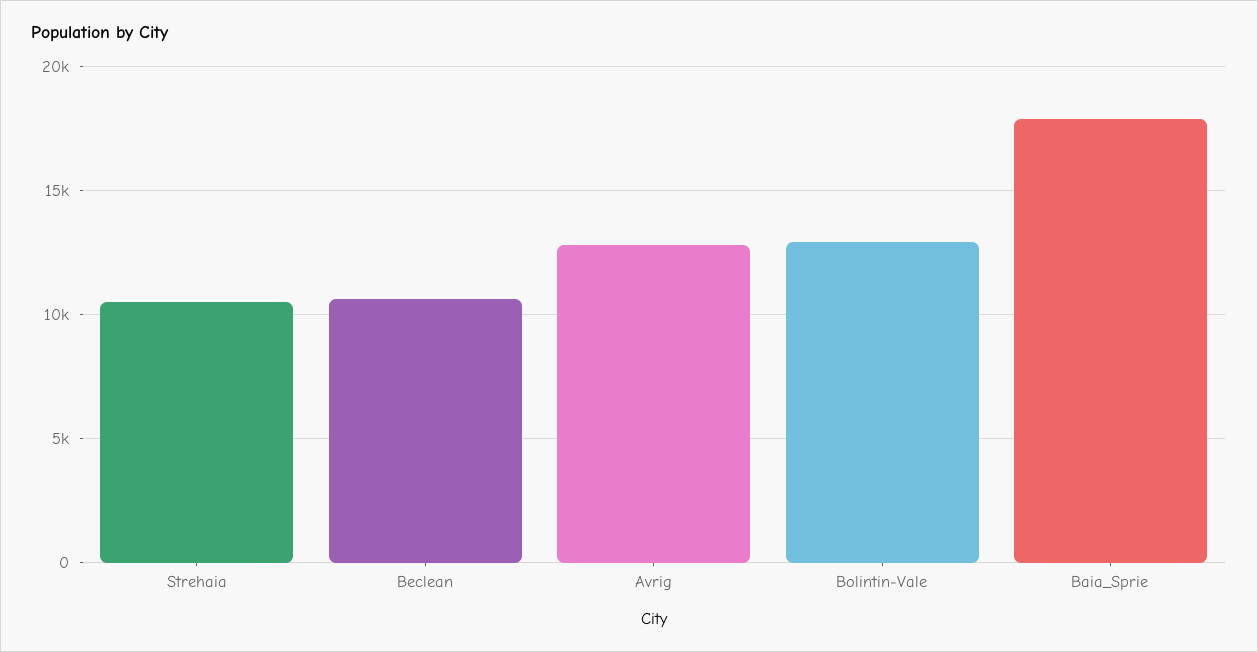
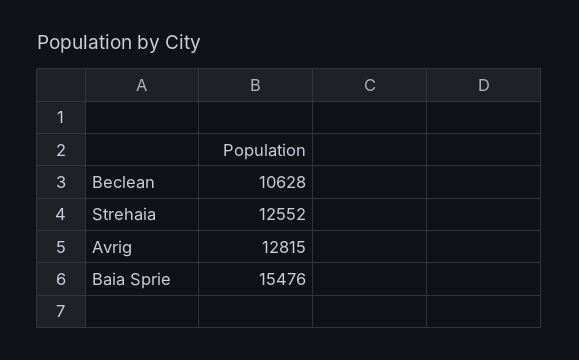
  {
-   "Strehaia": 10500,
+   "Strehaia": 12552,
    "Beclean": 10628,
    "Avrig": 12815,
-   "Bolintin-Vale": 13000,
-   "Baia_Sprie": 18000
+   "Baia_Sprie": 15476
  }

